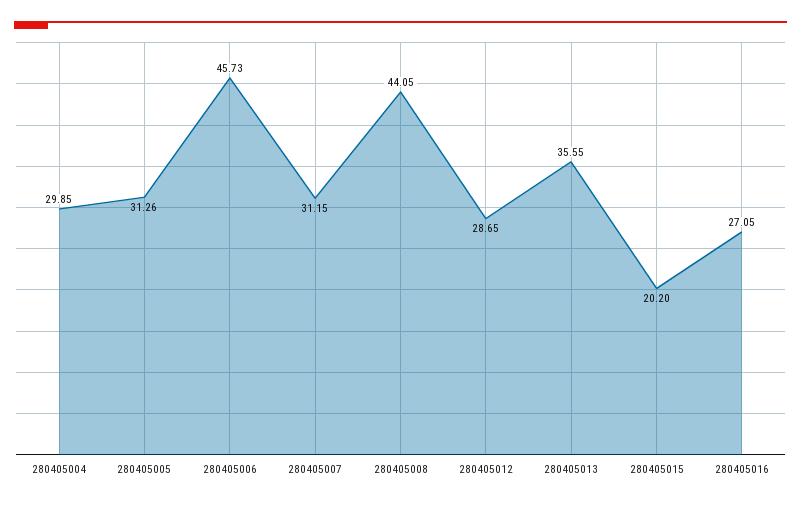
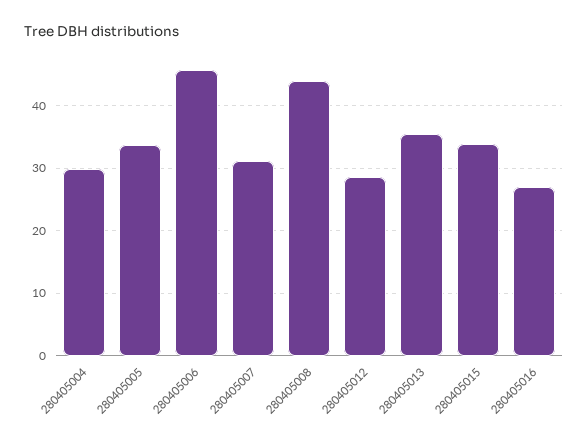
  {
    "280405004": 29.85,
-   "280405005": 31.26,
+   "280405005": 34,
    "280405006": 45.73,
    "280405007": 31.15,
    "280405008": 44.05,
    "280405012": 28.65,
    "280405013": 35.55,
-   "280405015": 20.2,
+   "280405015": 34,
    "280405016": 27.05
  }

